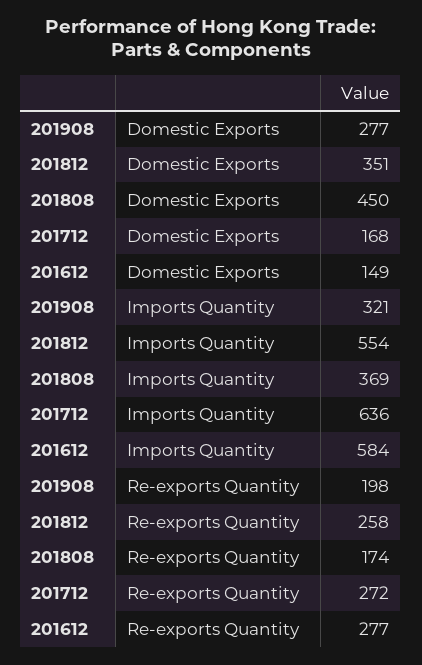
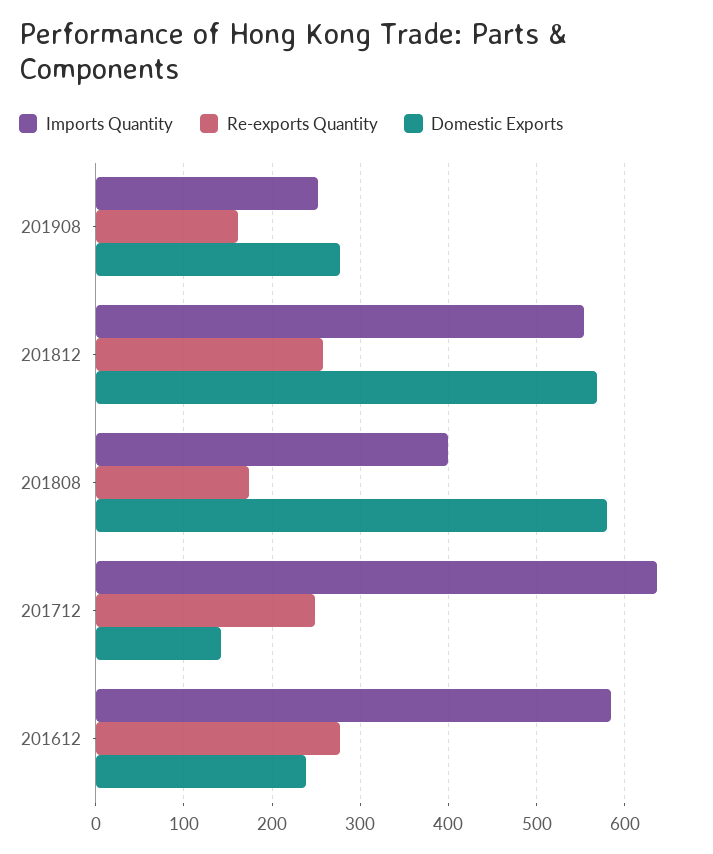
  {
    "Domestic Exports": {
      "201908": 277,
-     "201812": 351,
+     "201812": 570,
-     "201808": 450,
+     "201808": 580,
-     "201712": 168,
+     "201712": 140,
-     "201612": 149
+     "201612": 240
    },
    "Imports Quantity": {
-     "201908": 321,
+     "201908": 250,
      "201812": 554,
-     "201808": 369,
+     "201808": 400,
      "201712": 636,
      "201612": 584
    },
    "Re-exports Quantity": {
-     "201908": 198,
+     "201908": 160,
      "201812": 258,
      "201808": 174,
-     "201712": 272,
+     "201712": 250,
      "201612": 277
    }
  }

